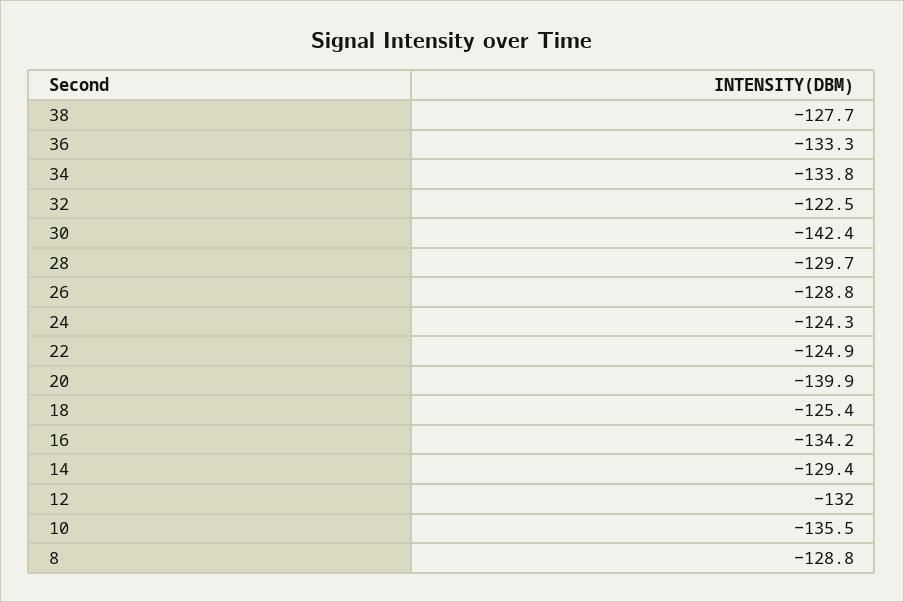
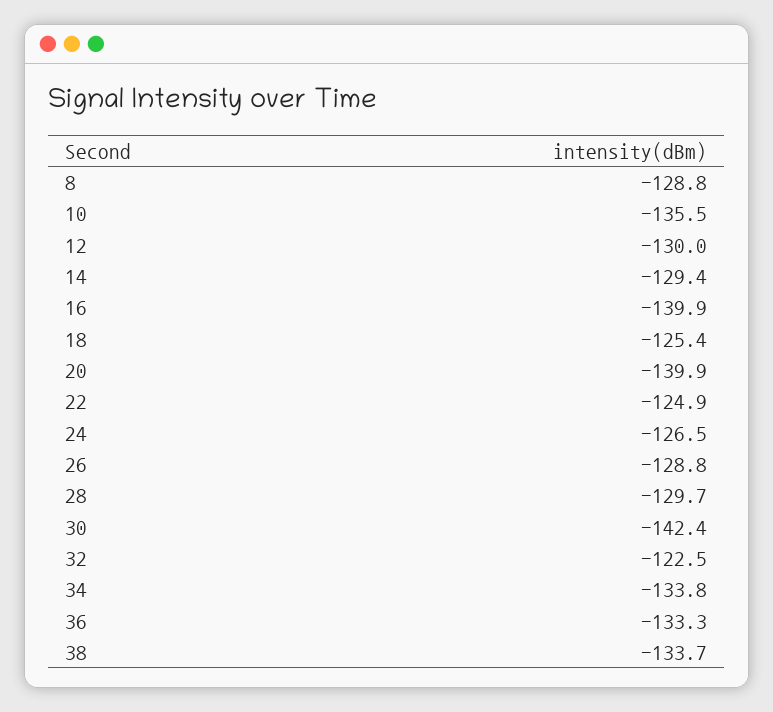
  {
-   "38": -127.7,
+   "38": -133.7,
    "36": -133.3,
    "34": -133.8,
    "32": -122.5,
    "30": -142.4,
    "28": -129.7,
    "26": -128.8,
-   "24": -124.3,
+   "24": -126.5,
    "22": -124.9,
    "20": -139.9,
    "18": -125.4,
-   "16": -134.2,
+   "16": -139.9,
    "14": -129.4,
-   "12": -132,
+   "12": -130,
    "10": -135.5,
    "8": -128.8
  }

